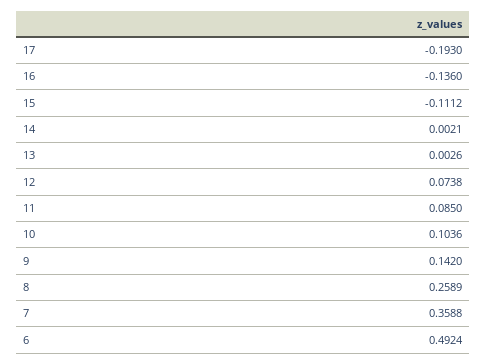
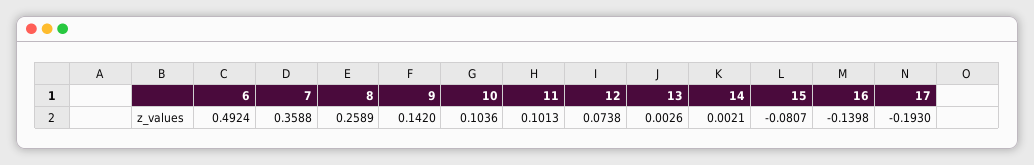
  {
    "17": -0.193,
-   "16": -0.136,
+   "16": -0.1398,
-   "15": -0.1112,
+   "15": -0.0807,
    "14": 0.0021,
    "13": 0.0026,
    "12": 0.0738,
-   "11": 0.085,
+   "11": 0.1013,
    "10": 0.1036,
    "9": 0.142,
    "8": 0.2589,
    "7": 0.3588,
    "6": 0.4924
  }

